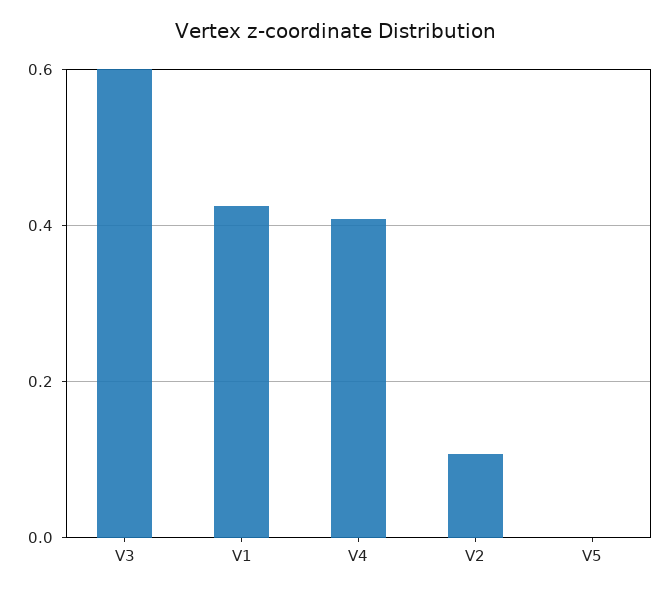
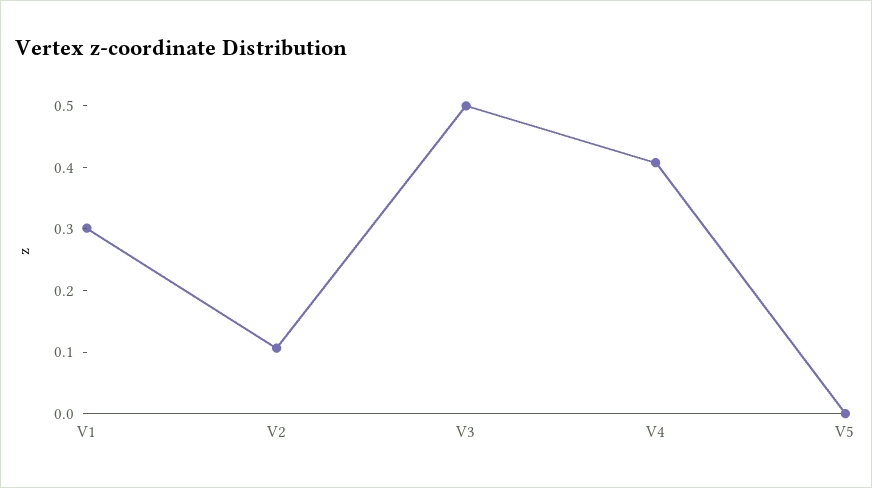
  {
-   "V3": 0.6,
+   "V3": 0.5,
-   "V1": 0.42,
+   "V1": 0.3,
    "V4": 0.4,
    "V2": 0.1,
    "V5": 0
  }

